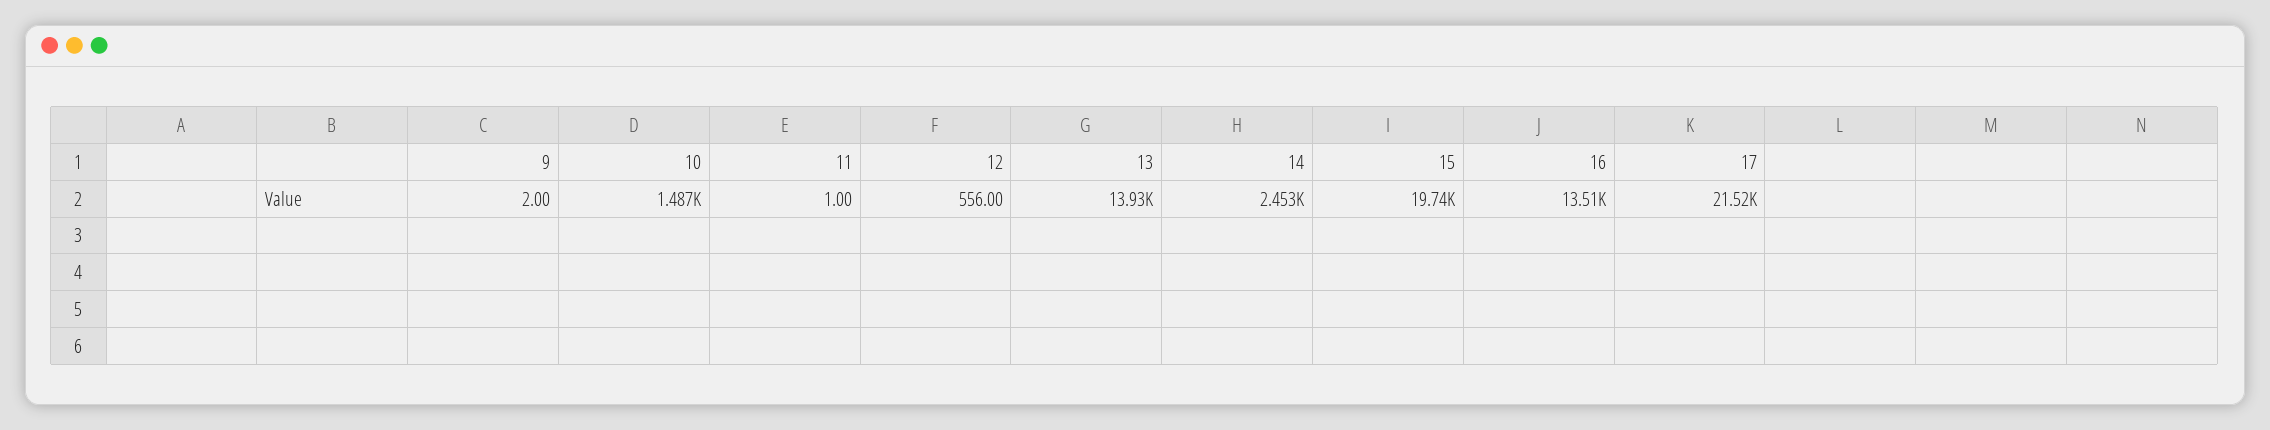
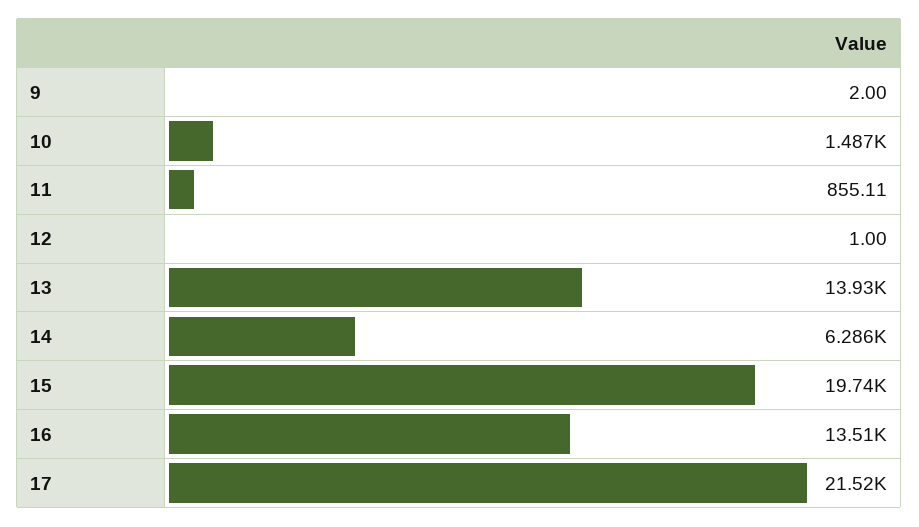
  {
    "9": 2,
    "10": 1487,
-   "11": 1,
+   "11": 855.11,
-   "12": 556,
+   "12": 1,
    "13": 13930,
-   "14": 2453,
+   "14": 6286,
    "15": 19740,
    "16": 13510,
    "17": 21520
  }

